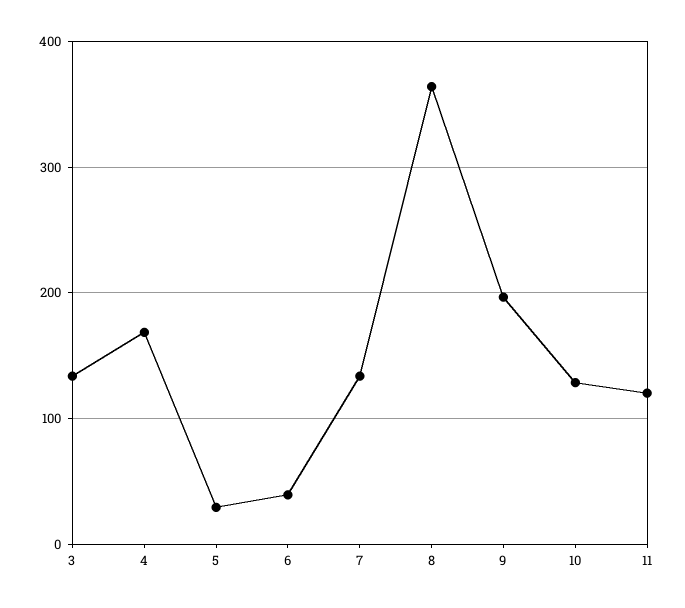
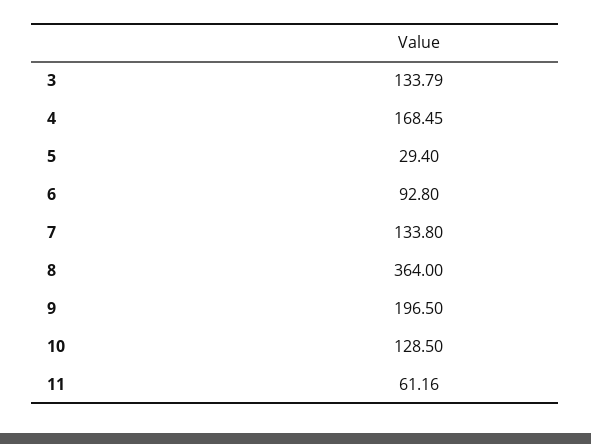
  {
    "3": 133.79,
    "4": 168.45,
    "5": 29.4,
-   "6": 40,
+   "6": 92.8,
    "7": 133.8,
    "8": 364,
    "9": 196.5,
    "10": 128.5,
-   "11": 120
+   "11": 61.16
  }

